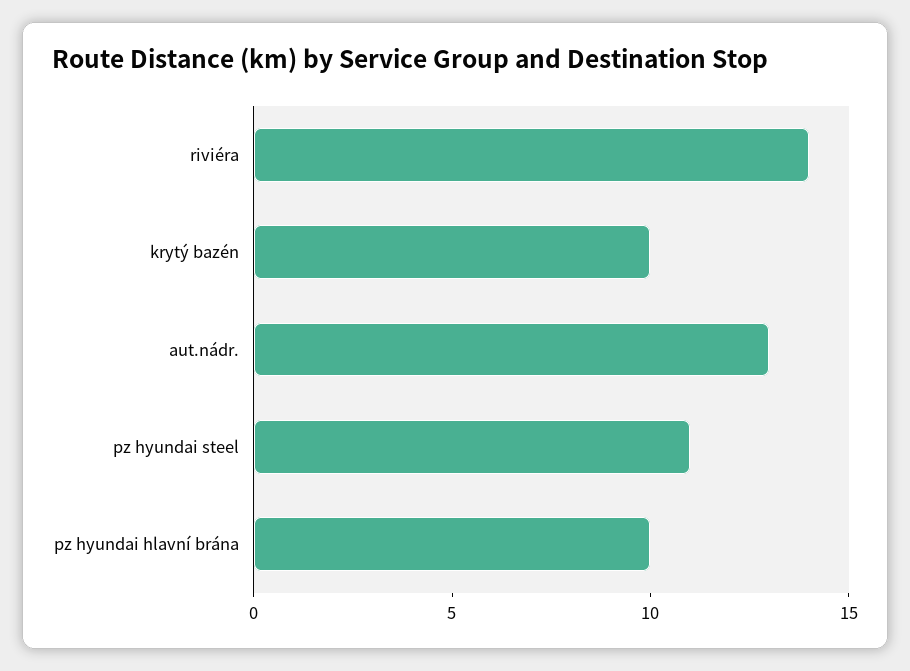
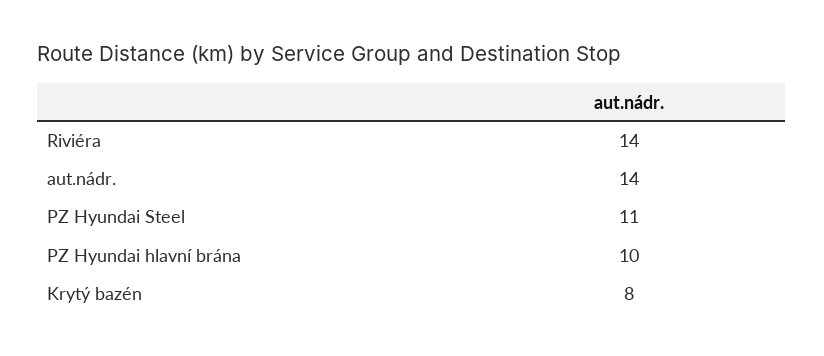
  {
    "riviéra": 14,
-   "krytý bazén": 10,
+   "krytý bazén": 8,
-   "aut.nádr.": 13,
+   "aut.nádr.": 14,
    "pz hyundai steel": 11,
    "pz hyundai hlavní brána": 10
  }

